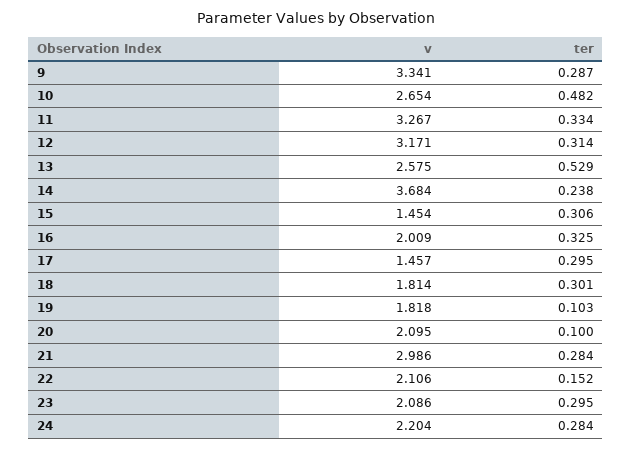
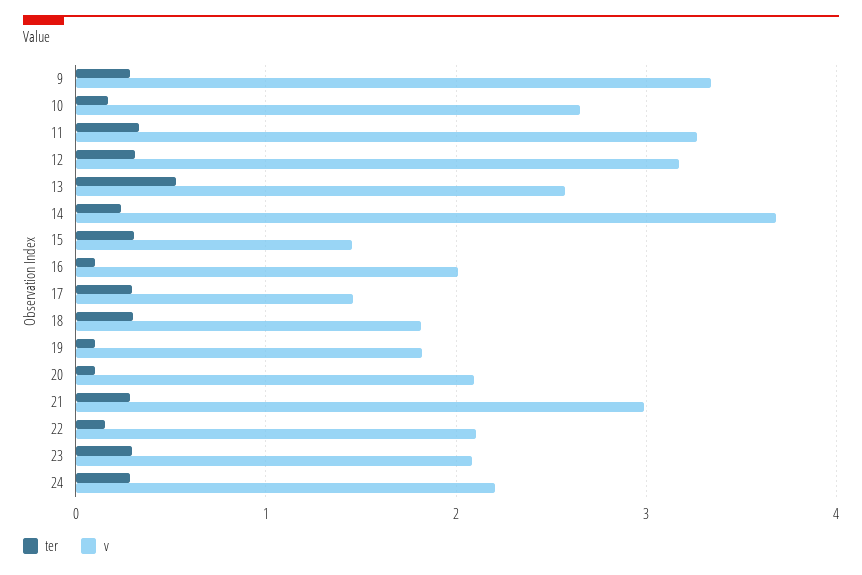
  {
    "v": {
      "9": 3.341,
      "10": 2.654,
      "11": 3.267,
      "12": 3.171,
      "13": 2.575,
      "14": 3.684,
      "15": 1.454,
      "16": 2.009,
      "17": 1.457,
      "18": 1.814,
      "19": 1.818,
      "20": 2.095,
      "21": 2.986,
      "22": 2.106,
      "23": 2.086,
      "24": 2.204
    },
    "ter": {
      "9": 0.287,
-     "10": 0.482,
+     "10": 0.2,
      "11": 0.334,
      "12": 0.314,
      "13": 0.529,
      "14": 0.238,
      "15": 0.306,
-     "16": 0.325,
+     "16": 0.1,
      "17": 0.295,
      "18": 0.301,
      "19": 0.103,
      "20": 0.1,
      "21": 0.284,
      "22": 0.152,
      "23": 0.295,
      "24": 0.284
    }
  }

